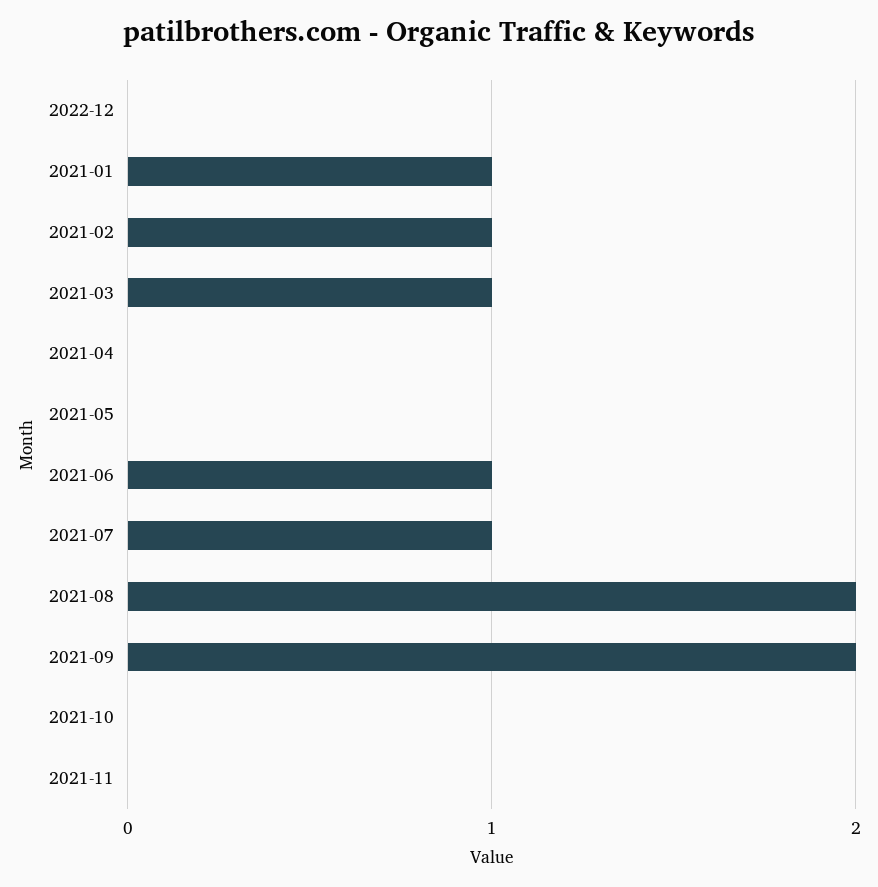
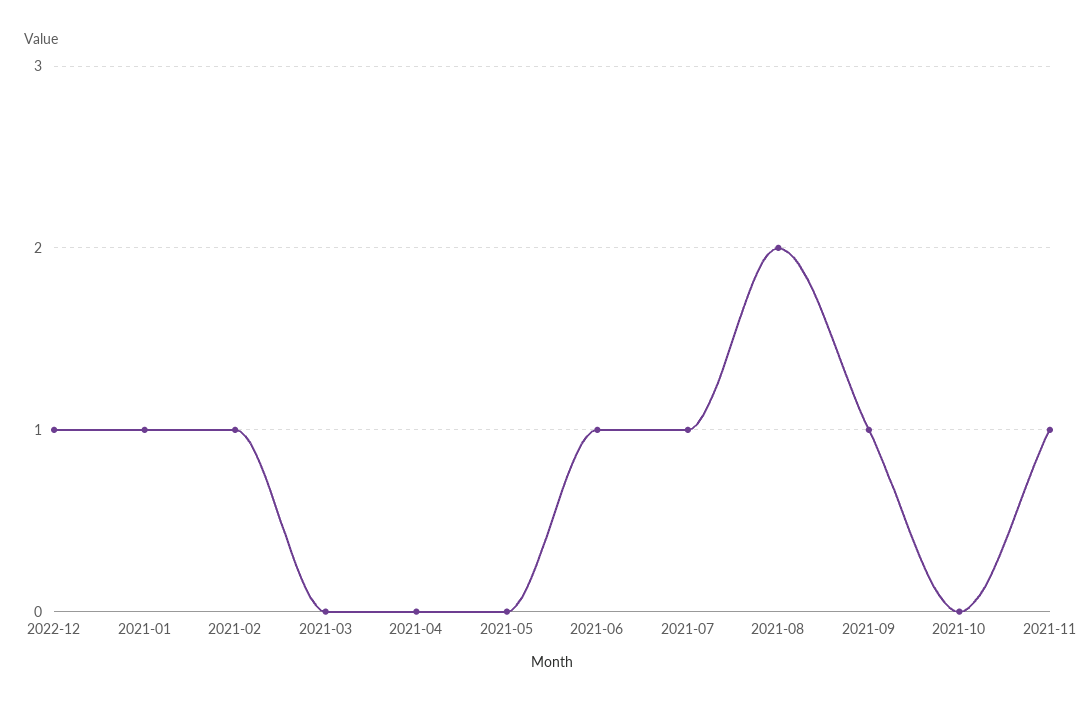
  {
-   "2022-12": 0,
+   "2022-12": 1,
    "2021-01": 1,
    "2021-02": 1,
-   "2021-03": 1,
+   "2021-03": 0,
    "2021-04": 0,
    "2021-05": 0,
    "2021-06": 1,
    "2021-07": 1,
    "2021-08": 2,
-   "2021-09": 2,
+   "2021-09": 1,
    "2021-10": 0,
-   "2021-11": 0
+   "2021-11": 1
  }

